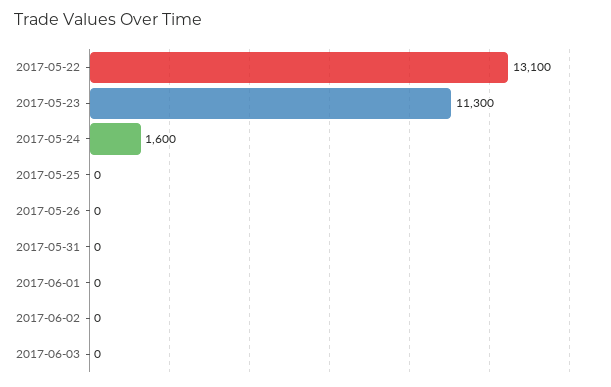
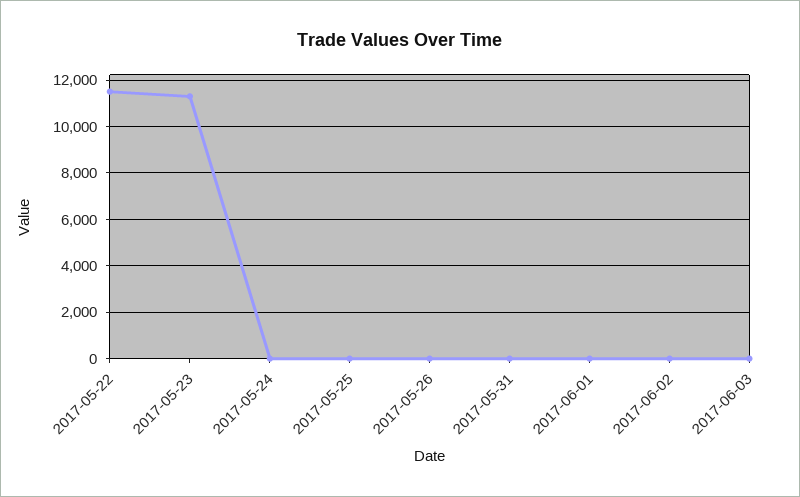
  {
-   "2017-05-22": 13100,
+   "2017-05-22": 11500,
    "2017-05-23": 11300,
-   "2017-05-24": 1600,
+   "2017-05-24": 0,
    "2017-05-25": 0,
    "2017-05-26": 0,
    "2017-05-31": 0,
    "2017-06-01": 0,
    "2017-06-02": 0,
    "2017-06-03": 0
  }

